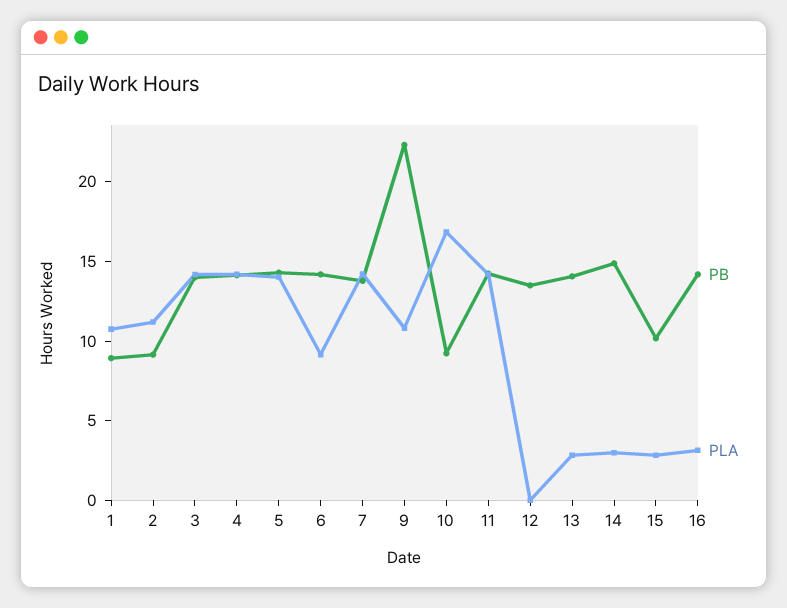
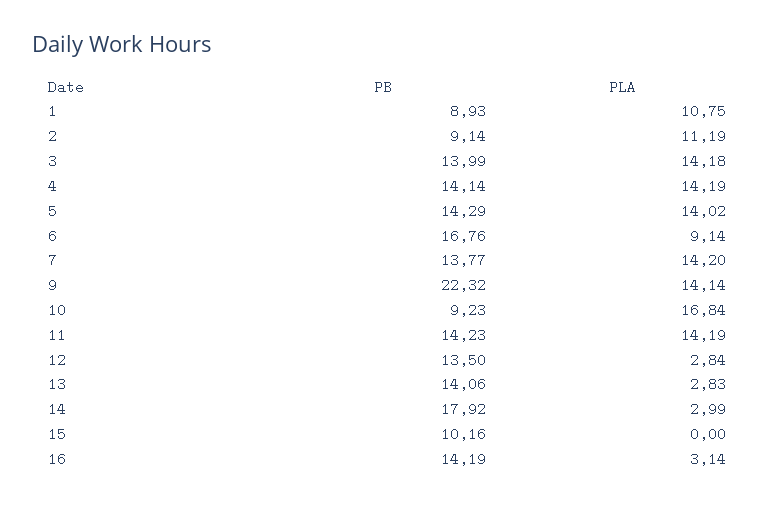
  {
    "PB": {
      "1": 8.93,
      "2": 9.14,
      "3": 13.99,
      "4": 14.14,
      "5": 14.29,
-     "6": 14,
+     "6": 16.76,
      "7": 13.77,
      "9": 22.32,
      "10": 9.23,
      "11": 14.23,
      "12": 13.5,
      "13": 14.06,
-     "14": 15,
+     "14": 17.92,
      "15": 10.16,
      "16": 14.19
    },
    "PLA": {
      "1": 10.75,
      "2": 11.19,
      "3": 14.18,
      "4": 14.19,
      "5": 14.02,
      "6": 9.14,
      "7": 14.2,
-     "9": 11,
+     "9": 14.14,
      "10": 16.84,
      "11": 14.19,
-     "12": 0,
+     "12": 2.84,
      "13": 2.83,
      "14": 2.99,
-     "15": 3,
+     "15": 0,
      "16": 3.14
    }
  }

